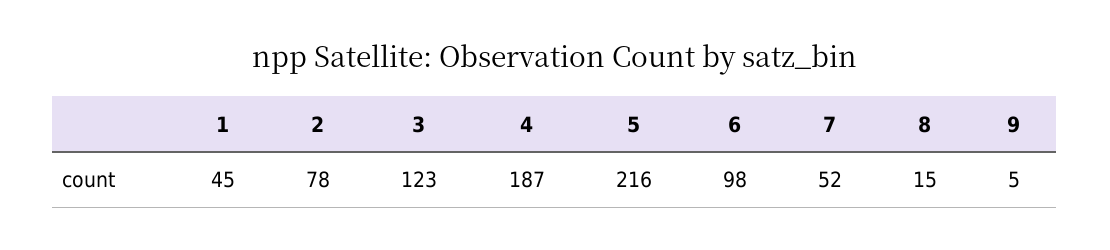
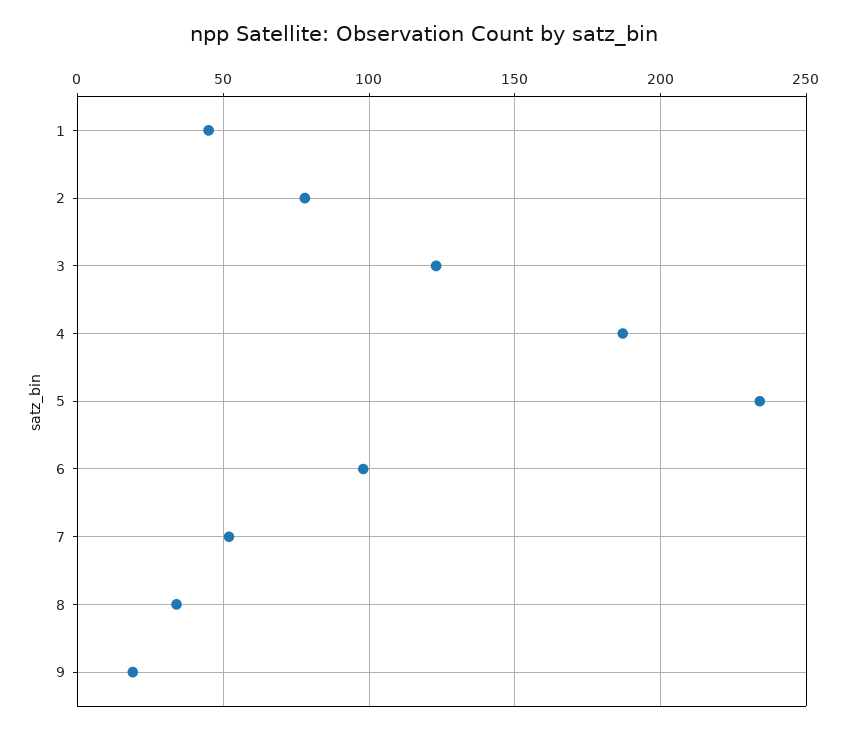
  {
    "1": 45,
    "2": 78,
    "3": 123,
    "4": 187,
-   "5": 216,
+   "5": 235,
    "6": 98,
    "7": 52,
-   "8": 15,
+   "8": 35,
-   "9": 5
+   "9": 20
  }

